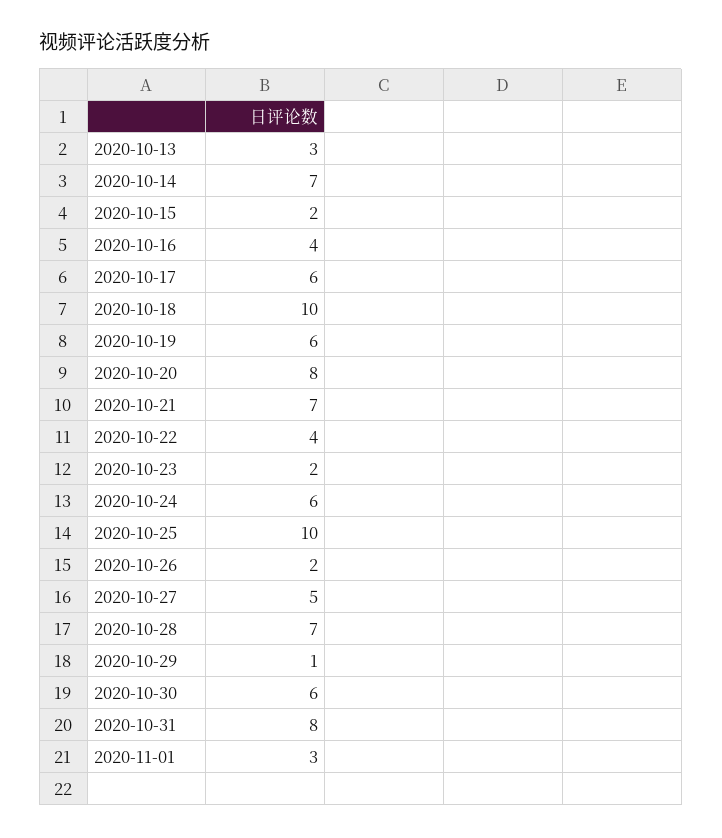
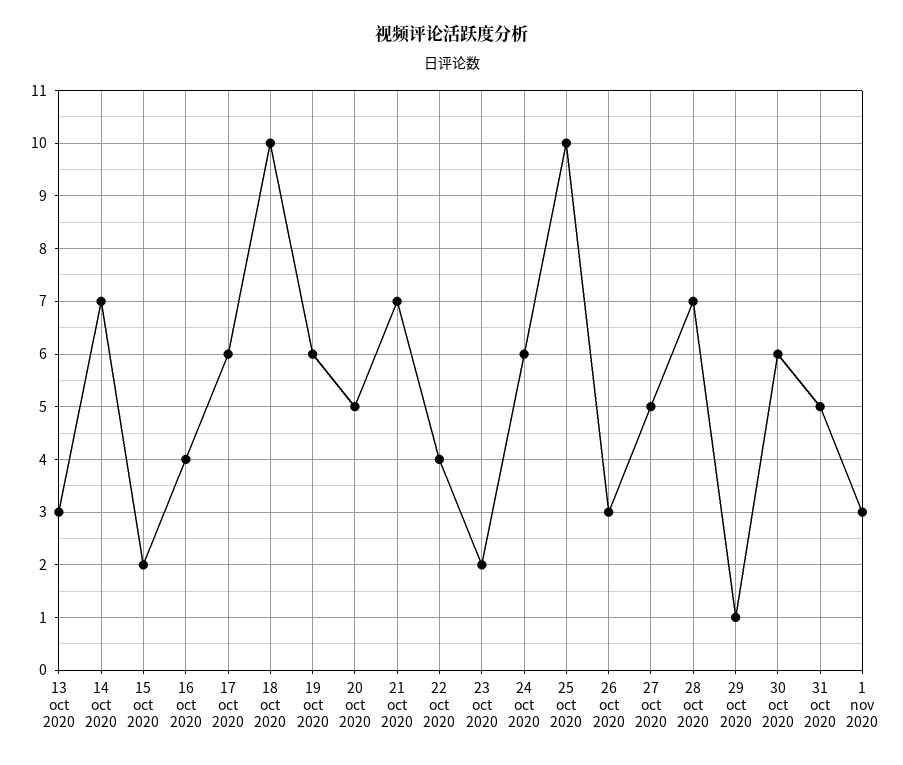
  {
    "2020-10-13": 3,
    "2020-10-14": 7,
    "2020-10-15": 2,
    "2020-10-16": 4,
    "2020-10-17": 6,
    "2020-10-18": 10,
    "2020-10-19": 6,
-   "2020-10-20": 8,
+   "2020-10-20": 5,
    "2020-10-21": 7,
    "2020-10-22": 4,
    "2020-10-23": 2,
    "2020-10-24": 6,
    "2020-10-25": 10,
-   "2020-10-26": 2,
+   "2020-10-26": 3,
    "2020-10-27": 5,
    "2020-10-28": 7,
    "2020-10-29": 1,
    "2020-10-30": 6,
-   "2020-10-31": 8,
+   "2020-10-31": 5,
    "2020-11-01": 3
  }

